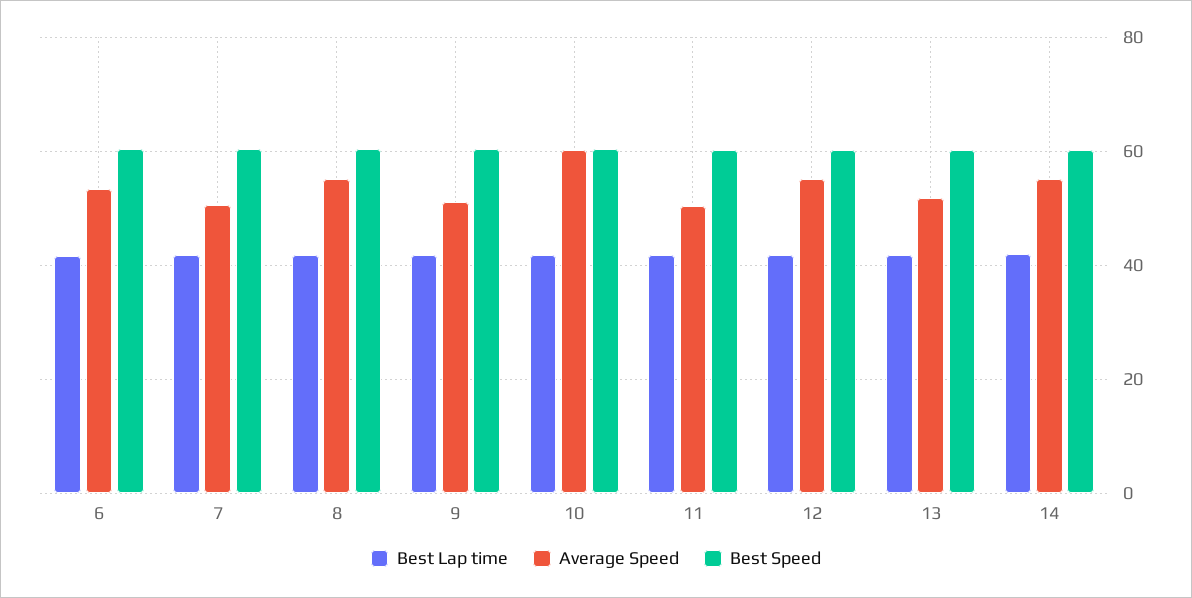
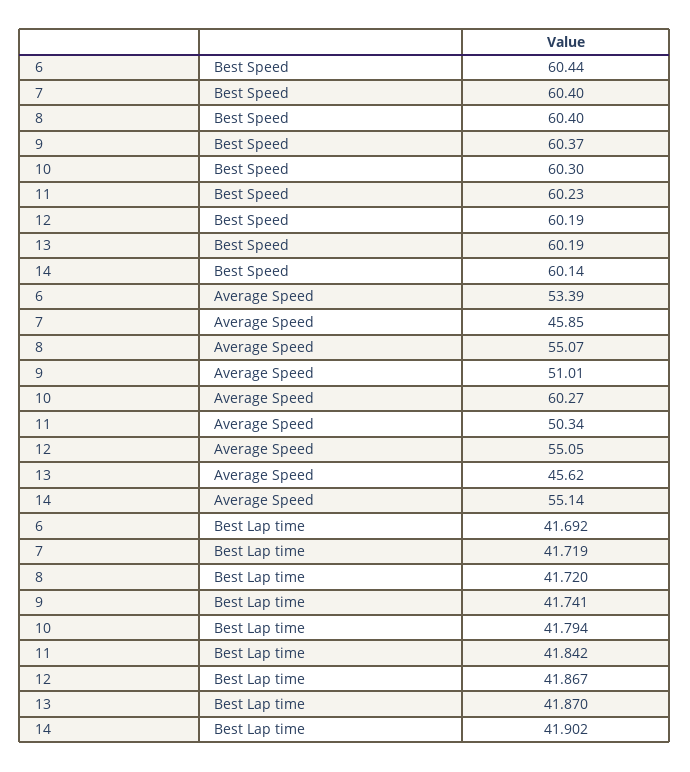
  {
    "Best Lap time": {
      "6": 41.692,
      "7": 41.719,
      "8": 41.72,
      "9": 41.741,
      "10": 41.794,
      "11": 41.842,
      "12": 41.867,
      "13": 41.87,
      "14": 41.902
    },
    "Average Speed": {
      "6": 53.39,
-     "7": 50,
+     "7": 45.85,
      "8": 55.07,
      "9": 51.01,
      "10": 60.27,
      "11": 50.34,
      "12": 55.05,
-     "13": 52,
+     "13": 45.62,
      "14": 55.14
    },
    "Best Speed": {
      "6": 60.44,
      "7": 60.4,
      "8": 60.4,
      "9": 60.37,
      "10": 60.3,
      "11": 60.23,
      "12": 60.19,
      "13": 60.19,
      "14": 60.14
    }
  }

